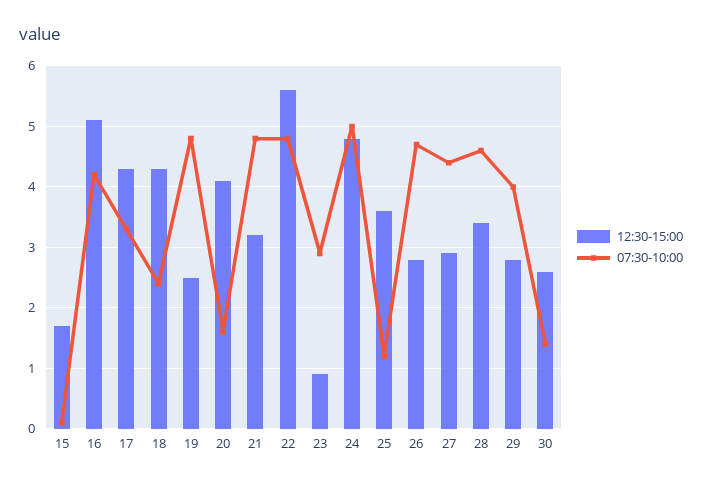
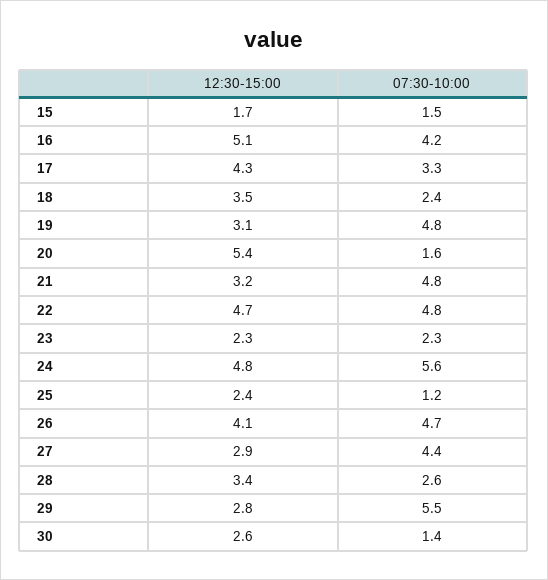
  {
    "12:30-15:00": {
      "15": 1.7,
      "16": 5.1,
      "17": 4.3,
-     "18": 4.3,
+     "18": 3.5,
-     "19": 2.5,
+     "19": 3.1,
-     "20": 4.1,
+     "20": 5.4,
      "21": 3.2,
-     "22": 5.6,
+     "22": 4.7,
-     "23": 0.9,
+     "23": 2.3,
      "24": 4.8,
-     "25": 3.6,
+     "25": 2.4,
-     "26": 2.8,
+     "26": 4.1,
      "27": 2.9,
      "28": 3.4,
      "29": 2.8,
      "30": 2.6
    },
    "07:30-10:00": {
-     "15": 0.1,
+     "15": 1.5,
      "16": 4.2,
      "17": 3.3,
      "18": 2.4,
      "19": 4.8,
      "20": 1.6,
      "21": 4.8,
      "22": 4.8,
-     "23": 2.9,
+     "23": 2.3,
-     "24": 5,
+     "24": 5.6,
      "25": 1.2,
      "26": 4.7,
      "27": 4.4,
-     "28": 4.6,
+     "28": 2.6,
-     "29": 4,
+     "29": 5.5,
      "30": 1.4
    }
  }

